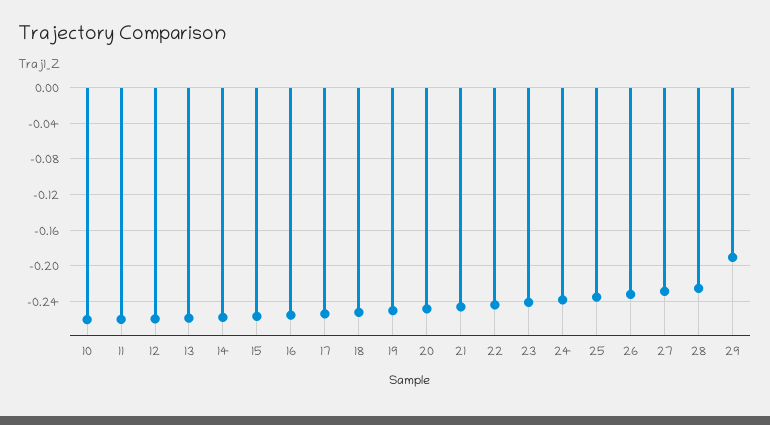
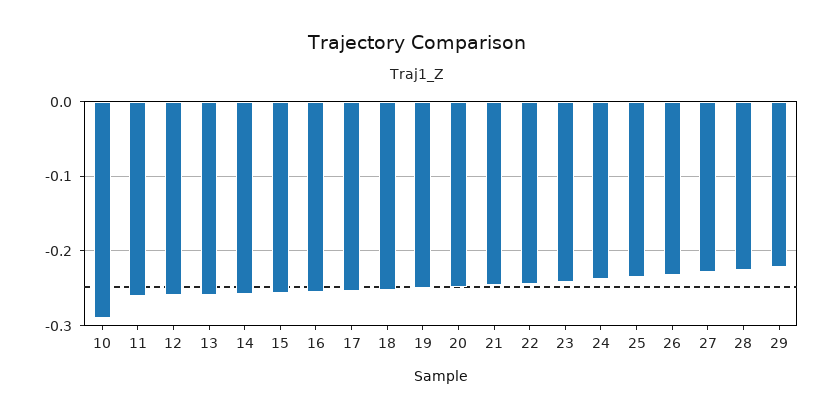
  {
-   "10": -0.26,
+   "10": -0.29,
    "11": -0.26,
    "12": -0.26,
    "13": -0.26,
    "14": -0.26,
    "15": -0.26,
    "16": -0.26,
    "17": -0.25,
    "18": -0.25,
    "19": -0.25,
    "20": -0.25,
    "21": -0.25,
    "22": -0.24,
    "23": -0.24,
    "24": -0.24,
    "25": -0.24,
    "26": -0.23,
    "27": -0.23,
    "28": -0.23,
-   "29": -0.19
+   "29": -0.22
  }

